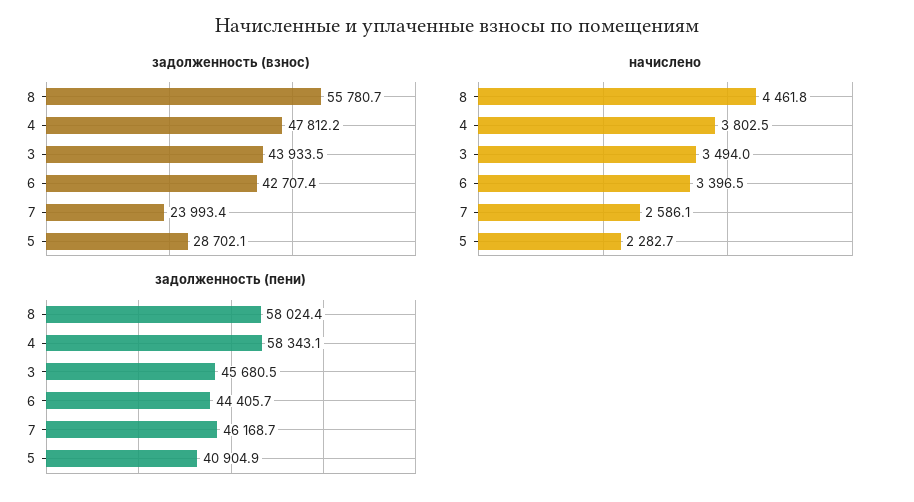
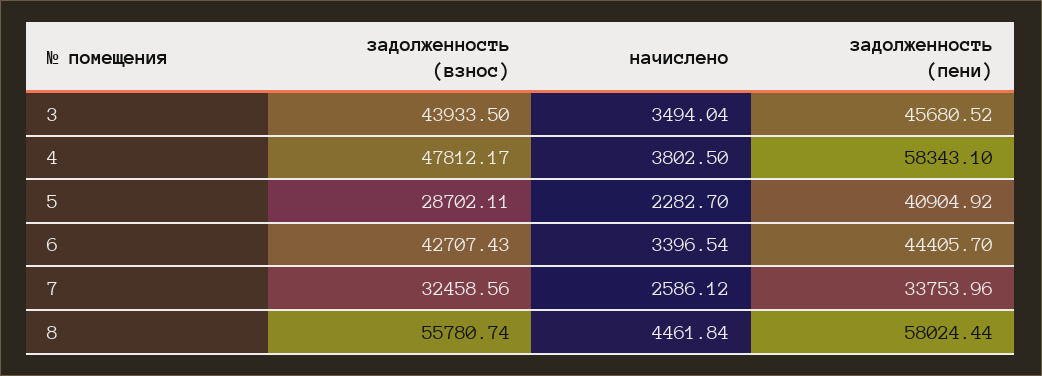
  {
    "задолженность (взнос)": {
      "8": 55780.74,
      "4": 47812.17,
      "3": 43933.5,
      "6": 42707.43,
-     "7": 23993.4,
+     "7": 32458.56,
      "5": 28702.11
    },
    "начислено": {
      "8": 4461.84,
      "4": 3802.5,
      "3": 3494.04,
      "6": 3396.54,
      "7": 2586.12,
      "5": 2282.7
    },
    "задолженность (пени)": {
      "8": 58024.44,
      "4": 58343.1,
      "3": 45680.52,
      "6": 44405.7,
-     "7": 46168.7,
+     "7": 33753.96,
      "5": 40904.92
    }
  }

